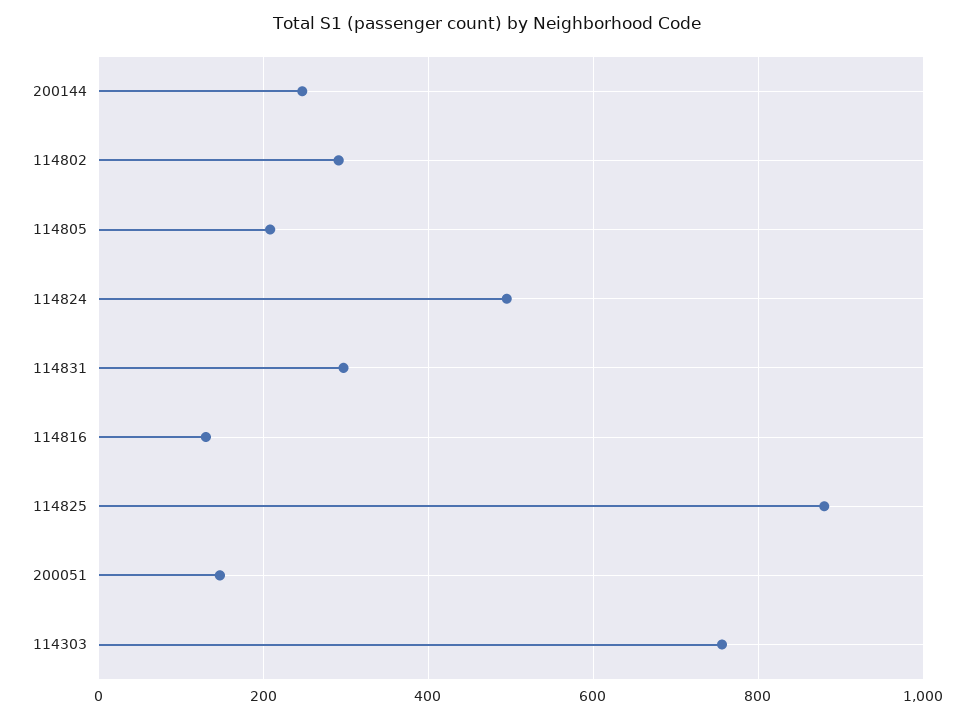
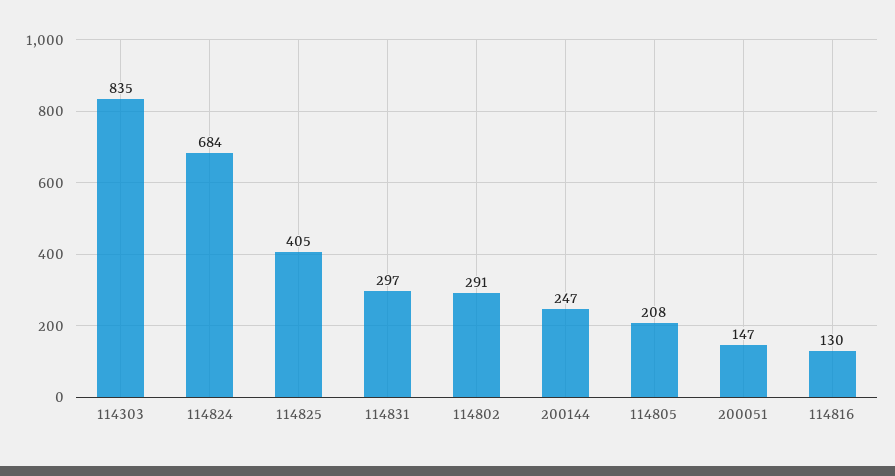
  {
    "200144": 247,
    "114802": 291,
    "114805": 208,
-   "114824": 500,
+   "114824": 684,
    "114831": 297,
    "114816": 130,
-   "114825": 880,
+   "114825": 405,
    "200051": 147,
-   "114303": 760
+   "114303": 835
  }

